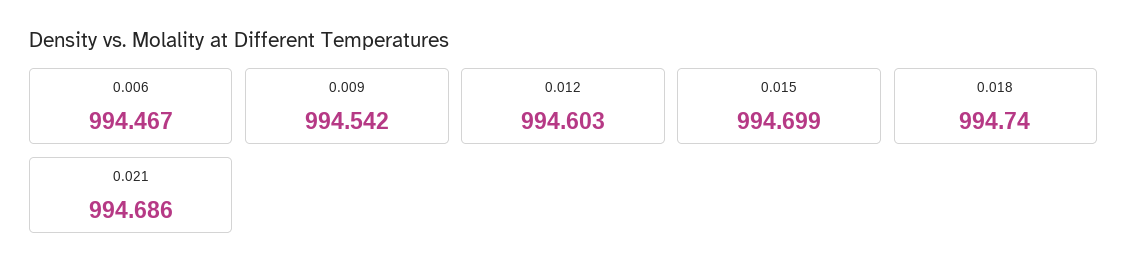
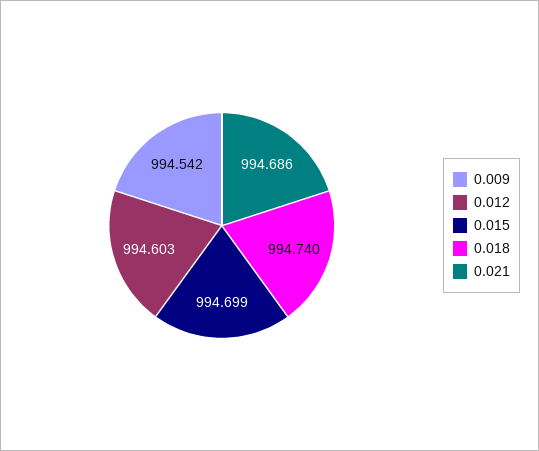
  {
-   "0.006": 994.467,
    "0.009": 994.542,
    "0.012": 994.603,
    "0.015": 994.699,
    "0.018": 994.74,
    "0.021": 994.686
  }

